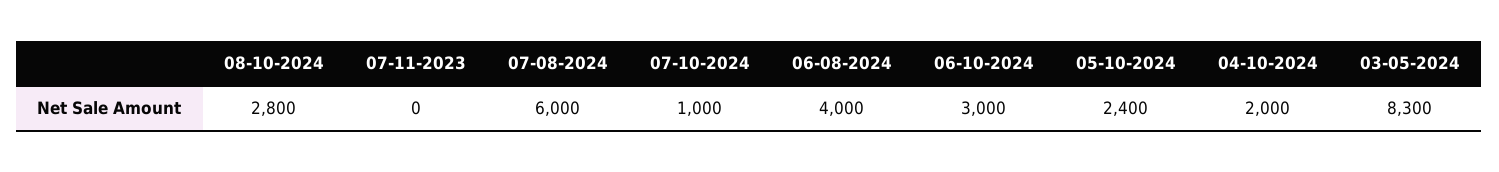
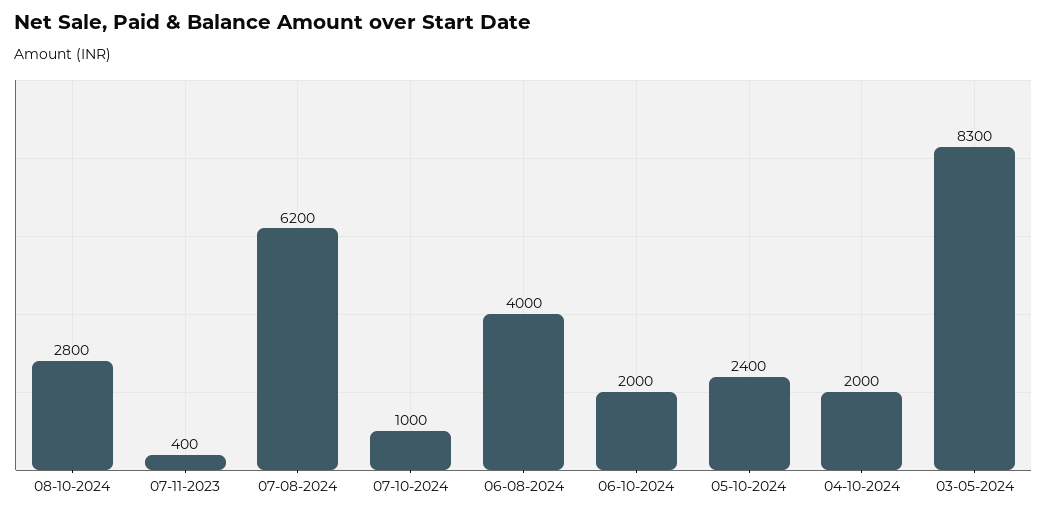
  {
    "08-10-2024": 2800,
-   "07-11-2023": 0,
+   "07-11-2023": 400,
-   "07-08-2024": 6000,
+   "07-08-2024": 6200,
    "07-10-2024": 1000,
    "06-08-2024": 4000,
-   "06-10-2024": 3000,
+   "06-10-2024": 2000,
    "05-10-2024": 2400,
    "04-10-2024": 2000,
    "03-05-2024": 8300
  }

